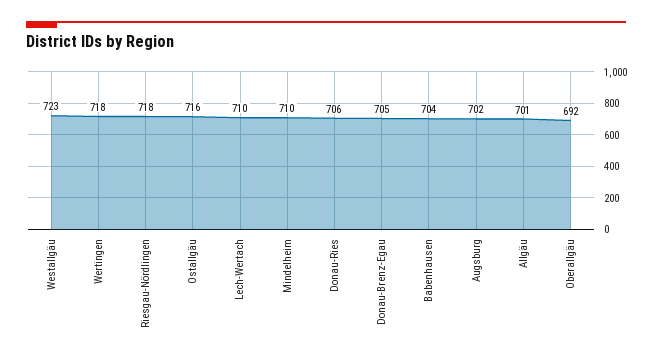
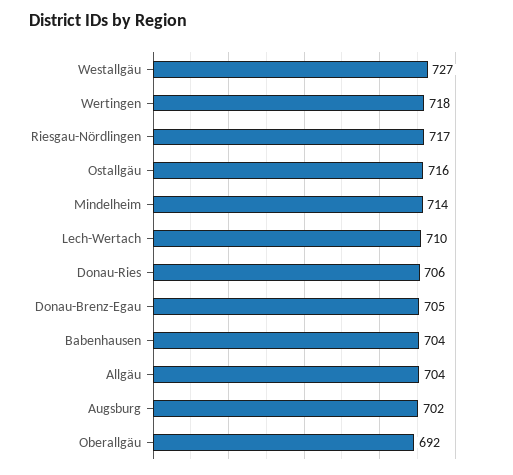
  {
-   "Westallgäu": 723,
+   "Westallgäu": 727,
    "Wertingen": 718,
-   "Riesgau-Nördlingen": 718,
+   "Riesgau-Nördlingen": 717,
    "Ostallgäu": 716,
    "Lech-Wertach": 710,
-   "Mindelheim": 710,
+   "Mindelheim": 714,
    "Donau-Ries": 706,
    "Donau-Brenz-Egau": 705,
    "Babenhausen": 704,
    "Augsburg": 702,
-   "Allgäu": 701,
+   "Allgäu": 704,
    "Oberallgäu": 692
  }

